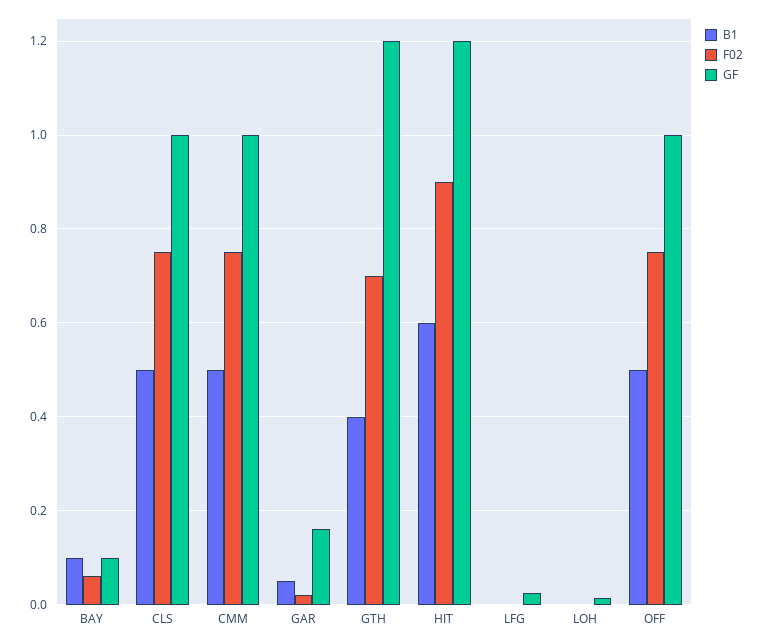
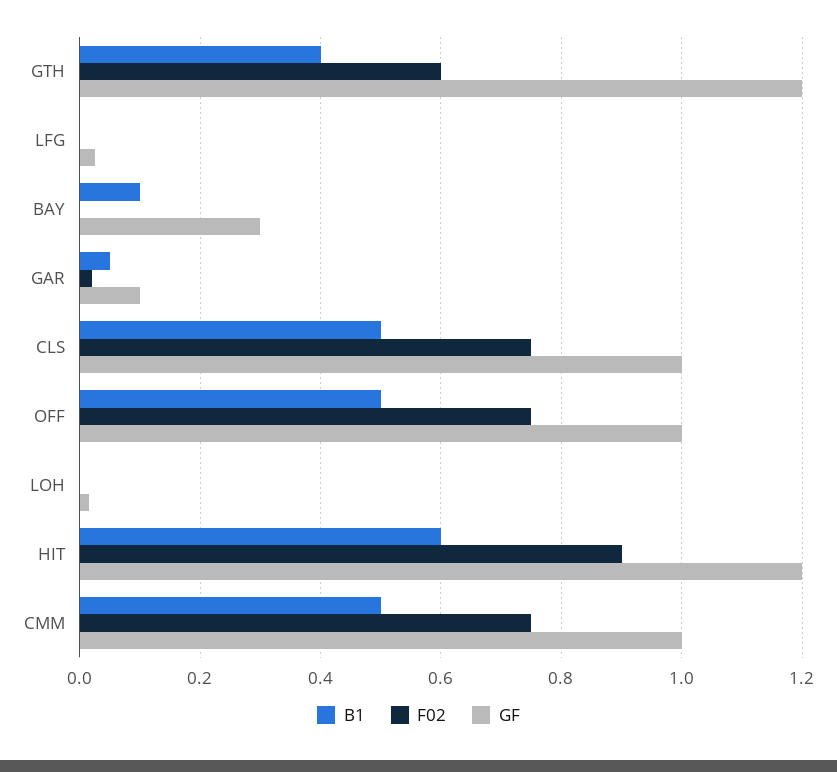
  {
    "B1": {
      "BAY": 0.1,
      "CLS": 0.5,
      "CMM": 0.5,
      "GAR": 0.06,
      "GTH": 0.4,
      "HIT": 0.6,
      "LFG": 0,
      "LOH": 0,
      "OFF": 0.5
    },
    "F02": {
-     "BAY": 0.06,
+     "BAY": 0,
      "CLS": 0.76,
      "CMM": 0.76,
      "GAR": 0.02,
-     "GTH": 0.7,
+     "GTH": 0.6,
      "HIT": 0.9,
      "LFG": 0,
      "LOH": 0,
      "OFF": 0.76
    },
    "GF": {
-     "BAY": 0.1,
+     "BAY": 0.3,
      "CLS": 1,
      "CMM": 1,
-     "GAR": 0.16,
+     "GAR": 0.1,
      "GTH": 1.2,
      "HIT": 1.2,
      "LFG": 0.02,
      "LOH": 0.02,
      "OFF": 1
    }
  }

